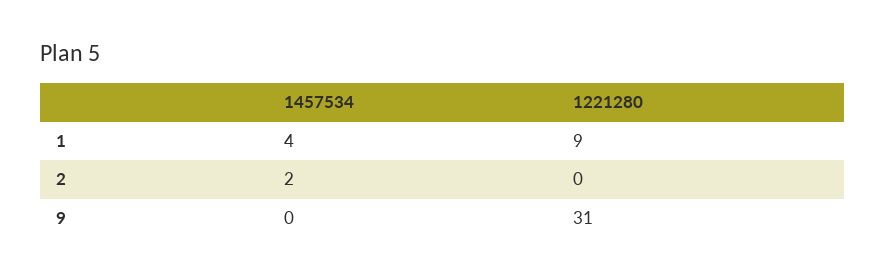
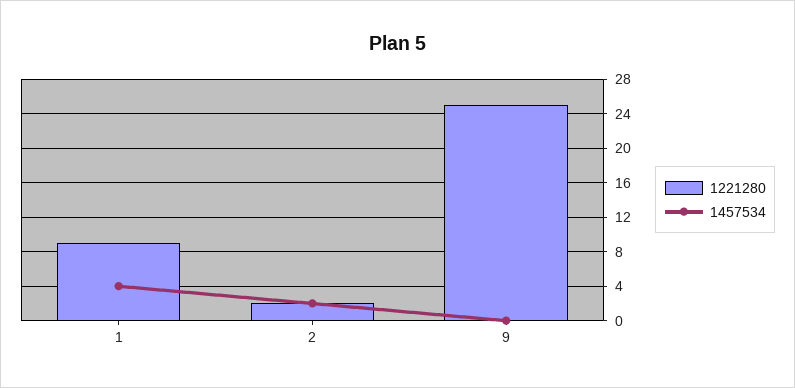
  {
    "1457534": {
      "1": 4,
      "2": 2,
      "9": 0
    },
    "1221280": {
      "1": 9,
-     "2": 0,
+     "2": 2,
-     "9": 31
+     "9": 25
    }
  }

